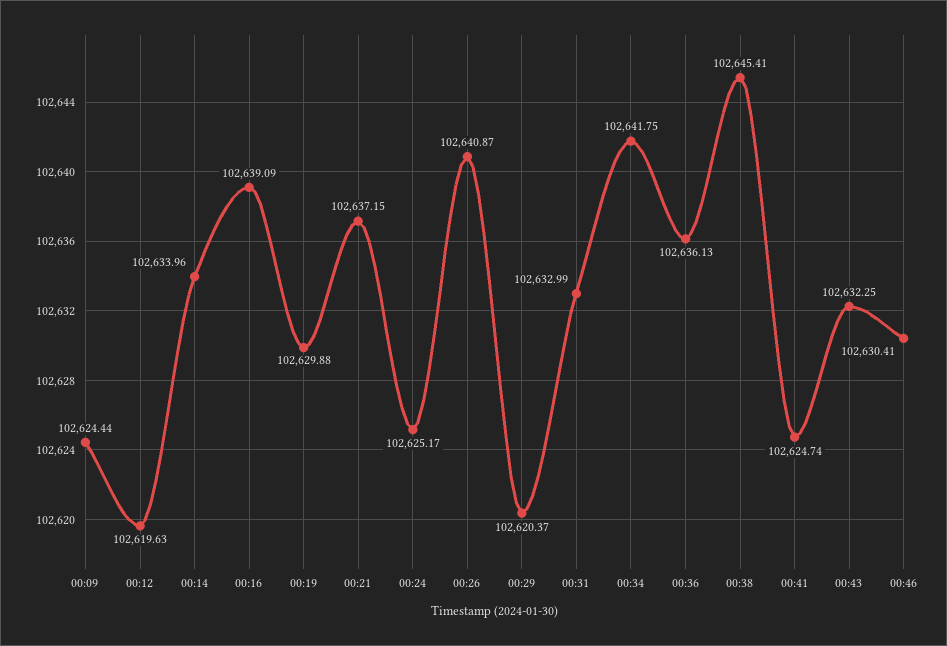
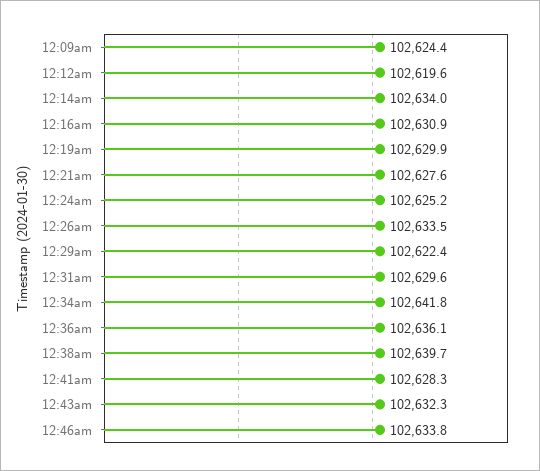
  {
    "00:09": 102624.44,
    "00:12": 102619.63,
    "00:14": 102633.96,
-   "00:16": 102639.09,
+   "00:16": 102630.9,
    "00:19": 102629.88,
-   "00:21": 102637.15,
+   "00:21": 102627.6,
    "00:24": 102625.17,
-   "00:26": 102640.87,
+   "00:26": 102633.5,
-   "00:29": 102620.37,
+   "00:29": 102622.4,
-   "00:31": 102632.99,
+   "00:31": 102629.6,
    "00:34": 102641.75,
    "00:36": 102636.13,
-   "00:38": 102645.41,
+   "00:38": 102639.7,
-   "00:41": 102624.74,
+   "00:41": 102628.3,
    "00:43": 102632.25,
-   "00:46": 102630.41
+   "00:46": 102633.8
  }

